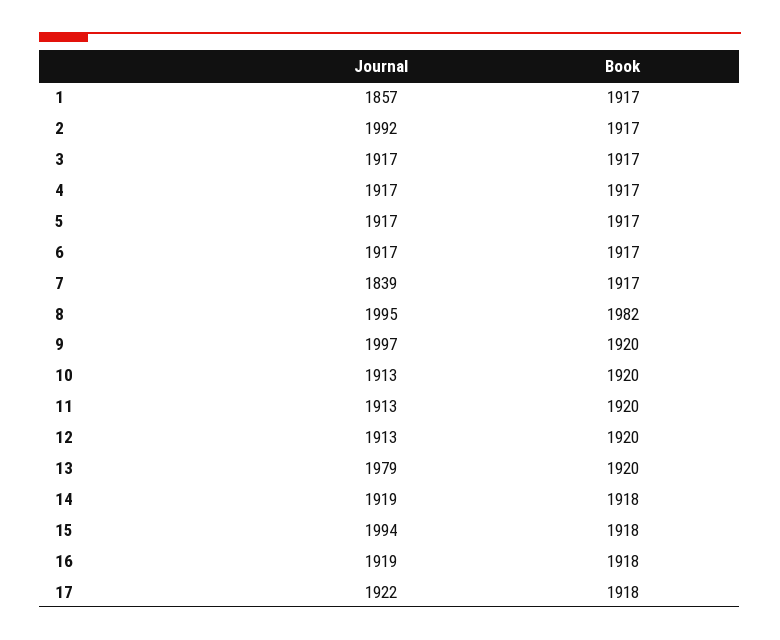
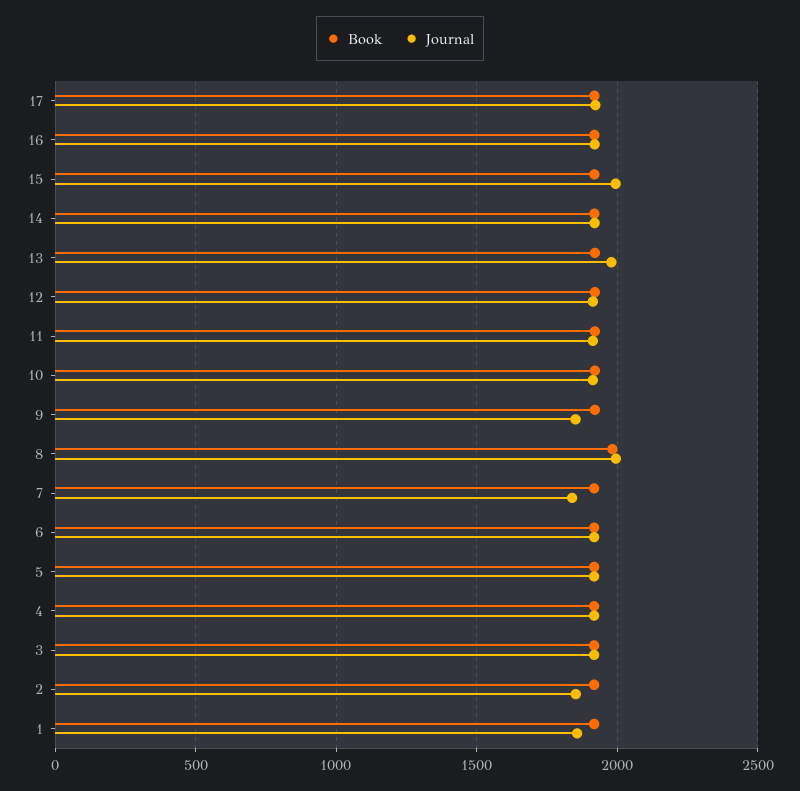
  {
    "Journal": {
      "1": 1857,
-     "2": 1992,
+     "2": 1850,
      "3": 1917,
      "4": 1917,
      "5": 1917,
      "6": 1917,
      "7": 1839,
      "8": 1995,
-     "9": 1997,
+     "9": 1850,
      "10": 1913,
      "11": 1913,
      "12": 1913,
      "13": 1979,
      "14": 1919,
      "15": 1994,
      "16": 1919,
      "17": 1922
    },
    "Book": {
      "1": 1917,
      "2": 1917,
      "3": 1917,
      "4": 1917,
      "5": 1917,
      "6": 1917,
      "7": 1917,
      "8": 1982,
      "9": 1920,
      "10": 1920,
      "11": 1920,
      "12": 1920,
      "13": 1920,
      "14": 1918,
      "15": 1918,
      "16": 1918,
      "17": 1918
    }
  }

